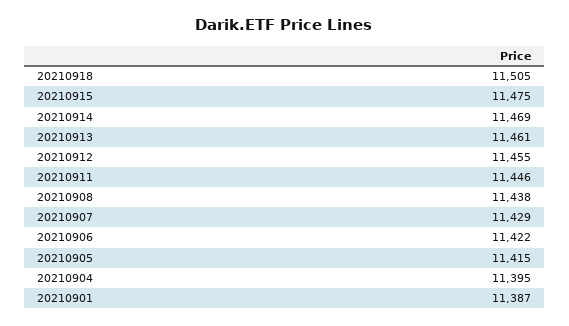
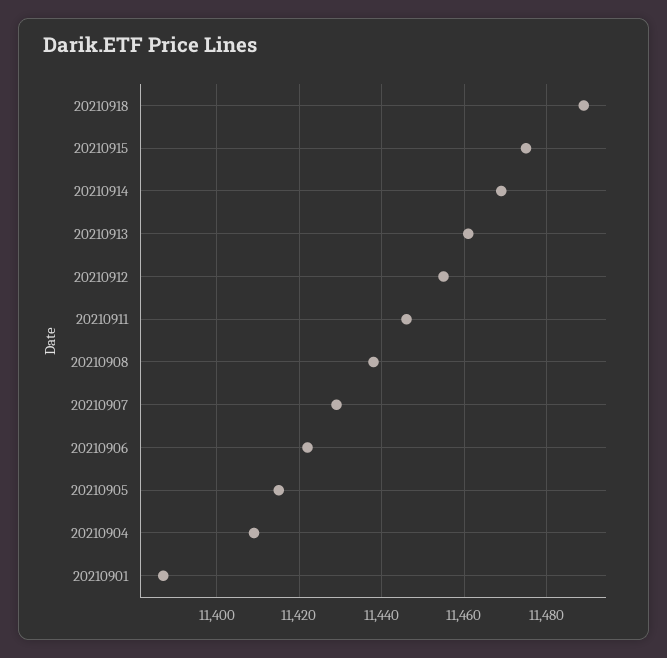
  {
-   "20210918": 11505,
+   "20210918": 11490,
    "20210915": 11475,
    "20210914": 11469,
    "20210913": 11461,
    "20210912": 11455,
    "20210911": 11446,
    "20210908": 11438,
    "20210907": 11429,
    "20210906": 11422,
    "20210905": 11415,
-   "20210904": 11395,
+   "20210904": 11410,
    "20210901": 11387
  }

